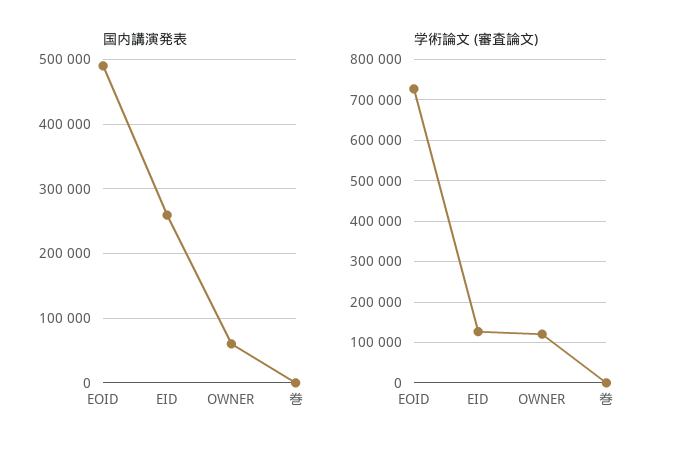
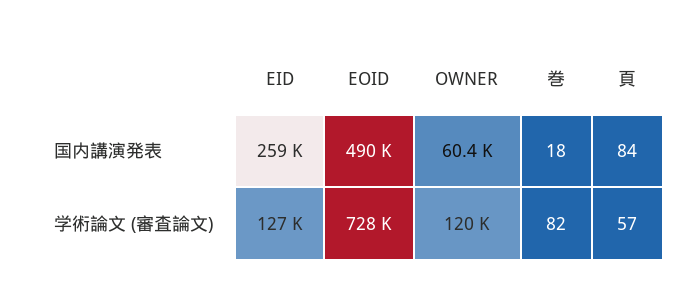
  {
    "国内講演発表": {
      "EOID": 490000,
      "EID": 259000,
      "OWNER": 60400,
-     "巻": 18
+     "巻": 18,
+     "頁": 84
    },
    "学術論文 (審査論文)": {
      "EOID": 728000,
      "EID": 127000,
      "OWNER": 120000,
-     "巻": 82
+     "巻": 82,
+     "頁": 57
    }
  }

